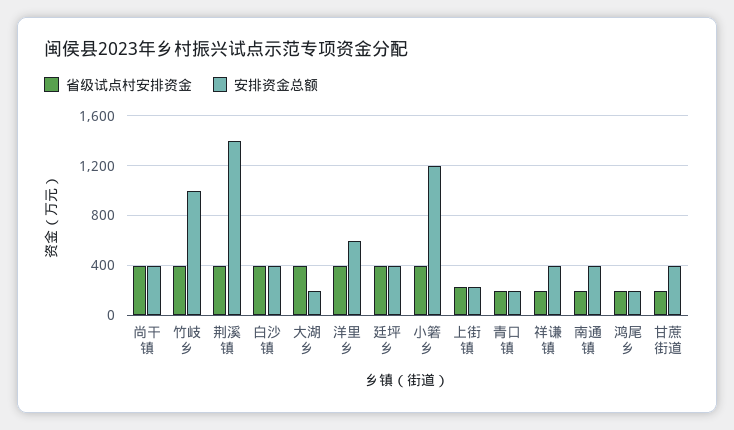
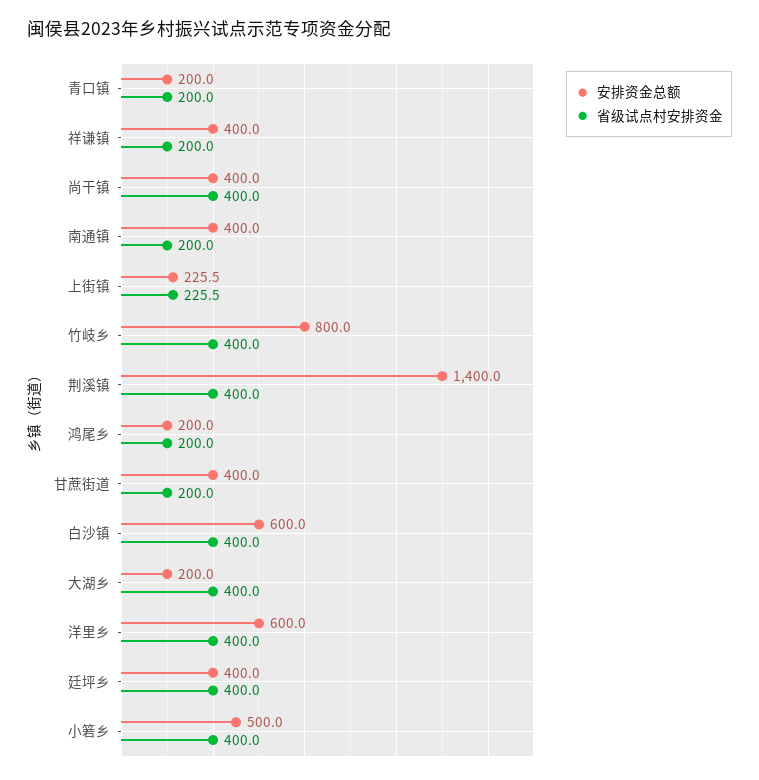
  {
    "省级试点村安排资金": {
      "尚干镇": 400,
      "竹岐乡": 400,
      "荆溪镇": 400,
      "白沙镇": 400,
      "大湖乡": 400,
      "洋里乡": 400,
      "廷坪乡": 400,
      "小箬乡": 400,
      "上街镇": 225.5,
      "青口镇": 200,
      "祥谦镇": 200,
      "南通镇": 200,
      "鸿尾乡": 200,
      "甘蔗街道": 200
    },
    "安排资金总额": {
      "尚干镇": 400,
-     "竹岐乡": 1000,
+     "竹岐乡": 800,
      "荆溪镇": 1400,
-     "白沙镇": 400,
+     "白沙镇": 600,
      "大湖乡": 200,
      "洋里乡": 600,
      "廷坪乡": 400,
-     "小箬乡": 1200,
+     "小箬乡": 500,
      "上街镇": 225.5,
      "青口镇": 200,
      "祥谦镇": 400,
      "南通镇": 400,
      "鸿尾乡": 200,
      "甘蔗街道": 400
    }
  }

